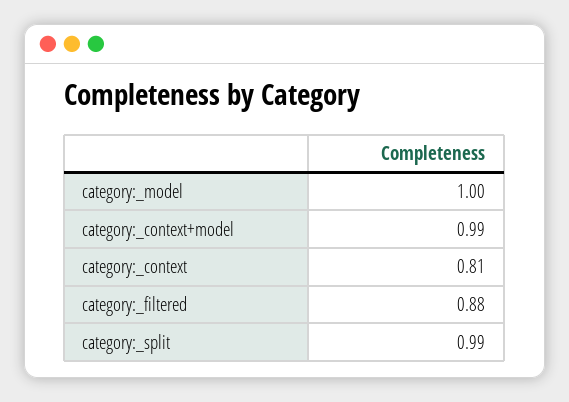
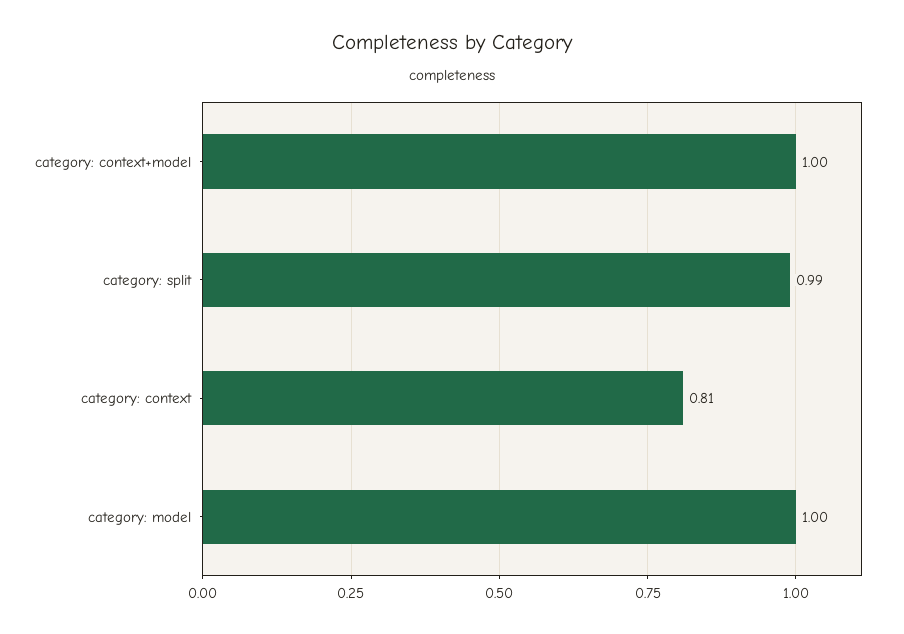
  {
    "category:_model": 1,
-   "category:_context+model": 0.99,
+   "category:_context+model": 1,
    "category:_context": 0.81,
-   "category:_filtered": 0.88,
    "category:_split": 0.99
  }

